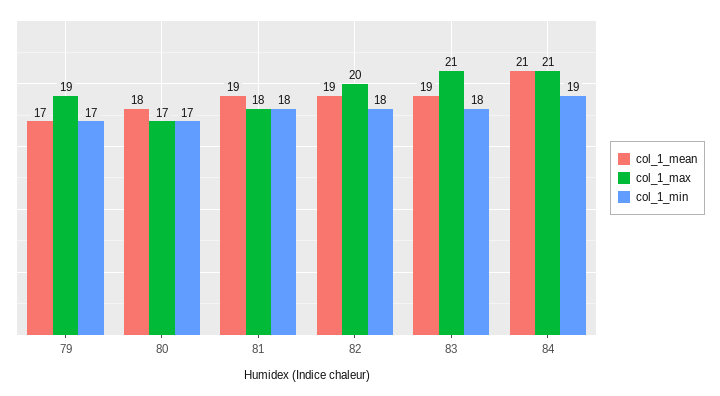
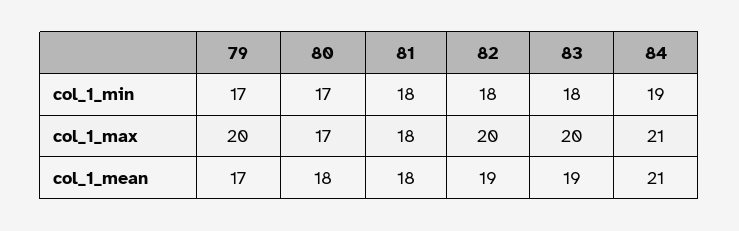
  {
    "col_1_mean": {
      "79": 17,
      "80": 18,
-     "81": 19,
+     "81": 18,
      "82": 19,
      "83": 19,
      "84": 21
    },
    "col_1_max": {
-     "79": 19,
+     "79": 20,
      "80": 17,
      "81": 18,
      "82": 20,
-     "83": 21,
+     "83": 20,
      "84": 21
    },
    "col_1_min": {
      "79": 17,
      "80": 17,
      "81": 18,
      "82": 18,
      "83": 18,
      "84": 19
    }
  }

